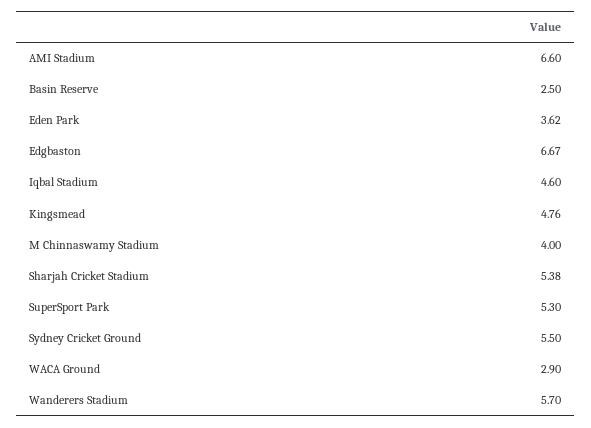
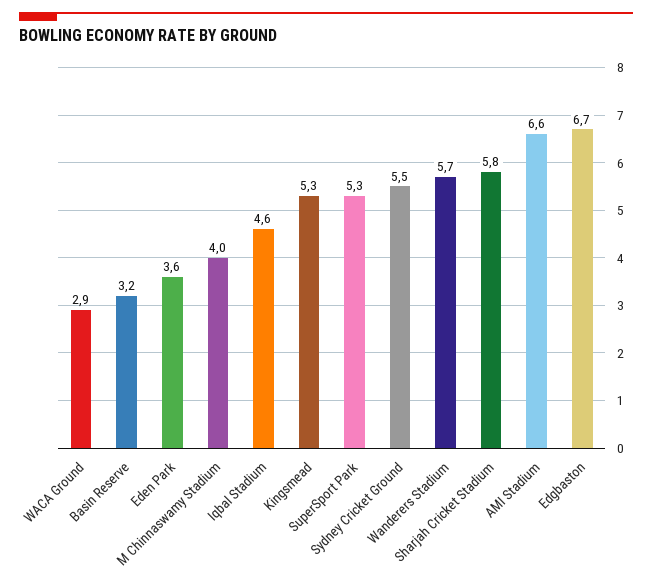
  {
    "AMI Stadium": 6.6,
-   "Basin Reserve": 2.5,
+   "Basin Reserve": 3.2,
    "Eden Park": 3.62,
    "Edgbaston": 6.67,
    "Iqbal Stadium": 4.6,
-   "Kingsmead": 4.76,
+   "Kingsmead": 5.3,
    "M Chinnaswamy Stadium": 4,
-   "Sharjah Cricket Stadium": 5.38,
+   "Sharjah Cricket Stadium": 5.8,
    "SuperSport Park": 5.3,
    "Sydney Cricket Ground": 5.5,
    "WACA Ground": 2.9,
    "Wanderers Stadium": 5.7
  }

